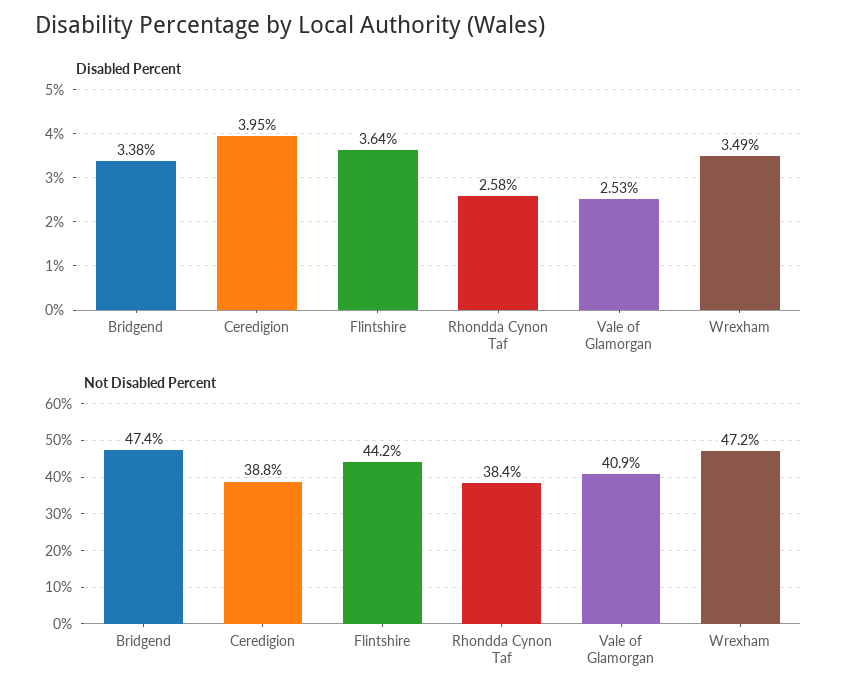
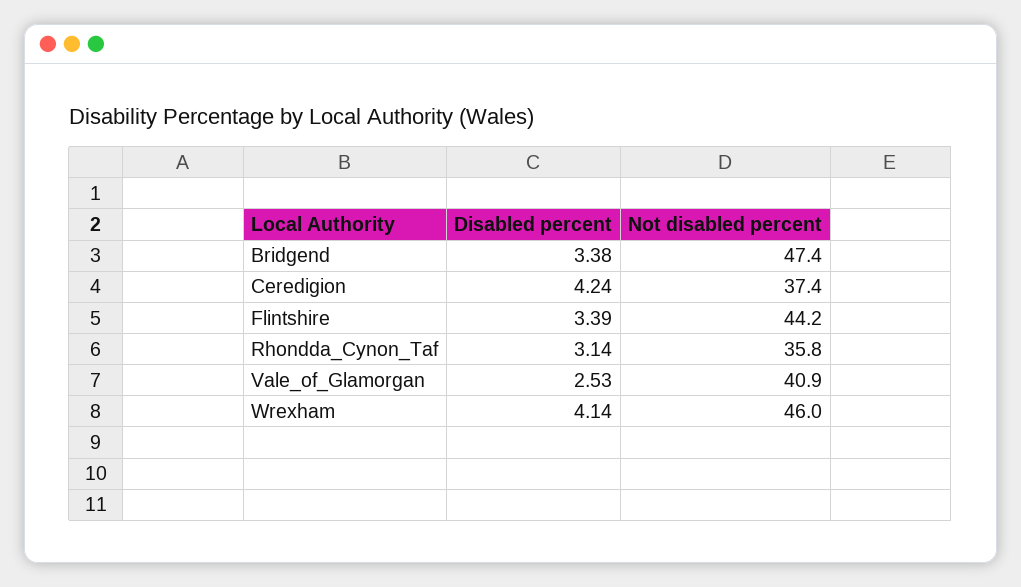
  {
    "Disabled Percent": {
      "Bridgend": 3.38,
-     "Ceredigion": 3.95,
+     "Ceredigion": 4.24,
-     "Flintshire": 3.64,
+     "Flintshire": 3.39,
-     "Rhondda Cynon Taf": 2.58,
+     "Rhondda Cynon Taf": 3.14,
      "Vale of Glamorgan": 2.53,
-     "Wrexham": 3.49
+     "Wrexham": 4.14
    },
    "Not Disabled Percent": {
      "Bridgend": 47.4,
-     "Ceredigion": 38.8,
+     "Ceredigion": 37.4,
      "Flintshire": 44.2,
-     "Rhondda Cynon Taf": 38.4,
+     "Rhondda Cynon Taf": 35.8,
      "Vale of Glamorgan": 40.9,
-     "Wrexham": 47.2
+     "Wrexham": 46
    }
  }

